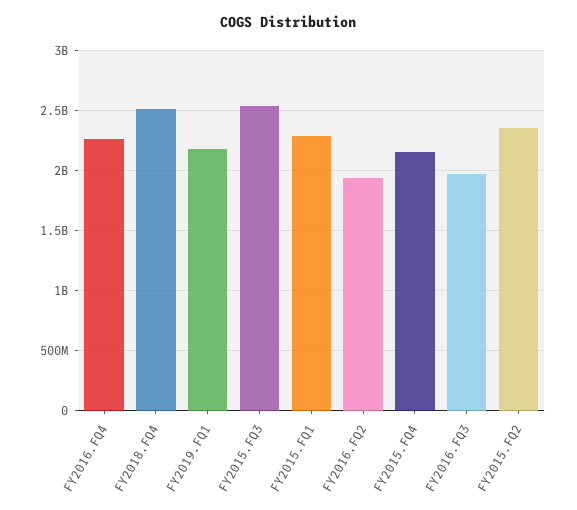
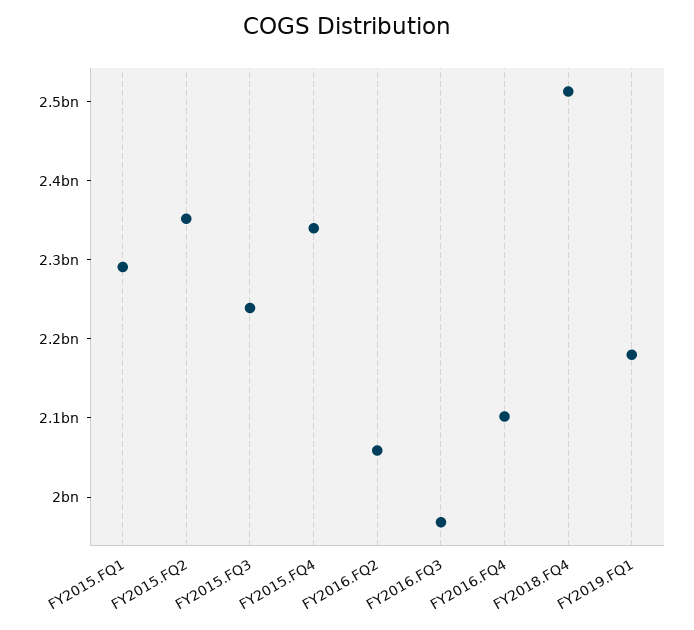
  {
-   "FY2016.FQ4": 2250000000,
+   "FY2016.FQ4": 2100000000,
    "FY2018.FQ4": 2520000000,
    "FY2019.FQ1": 2180000000,
-   "FY2015.FQ3": 2550000000,
+   "FY2015.FQ3": 2240000000,
    "FY2015.FQ1": 2300000000,
-   "FY2016.FQ2": 1950000000,
+   "FY2016.FQ2": 2060000000,
-   "FY2015.FQ4": 2150000000,
+   "FY2015.FQ4": 2340000000,
    "FY2016.FQ3": 1960000000,
    "FY2015.FQ2": 2360000000
  }

